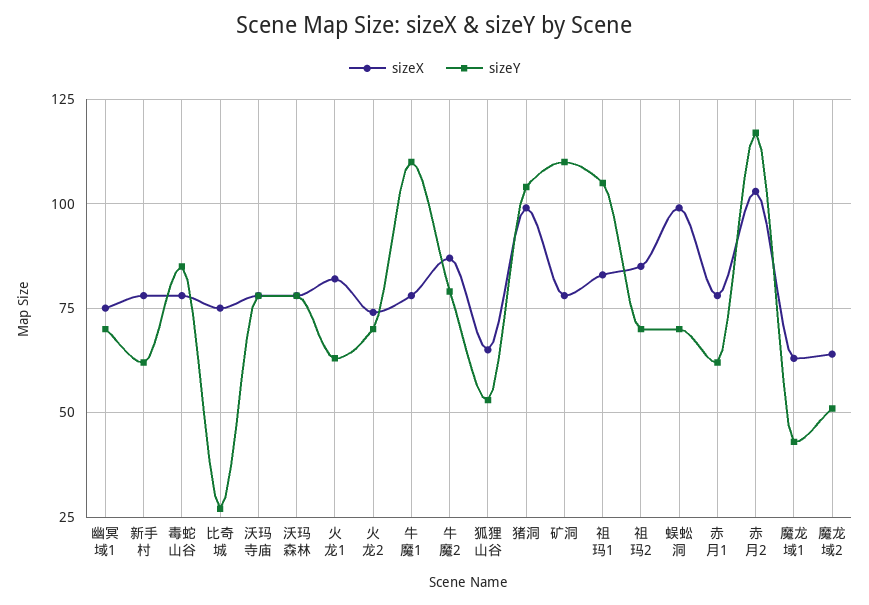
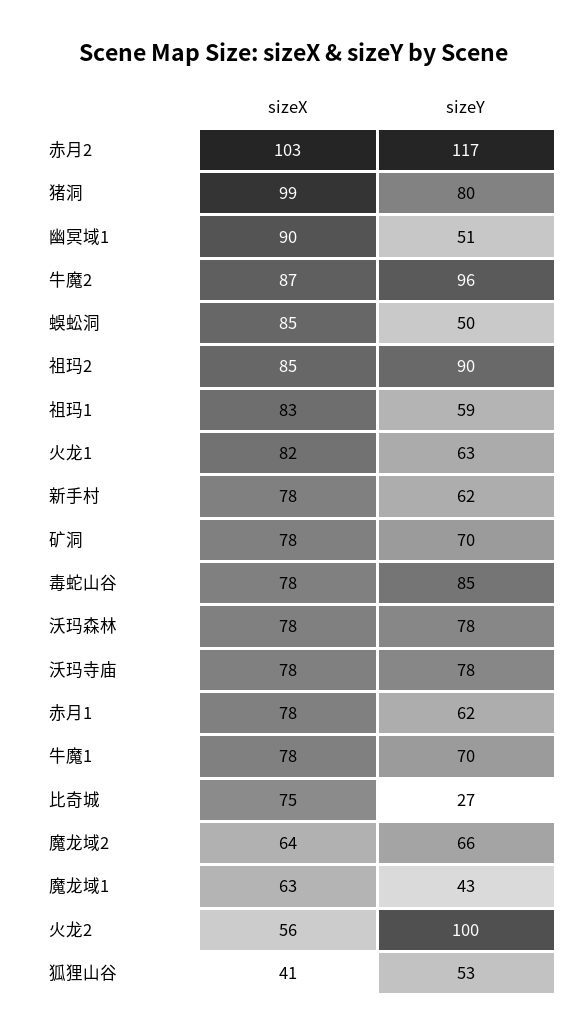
  {
    "sizeX": {
-     "幽冥域1": 75,
+     "幽冥域1": 90,
      "新手村": 78,
      "毒蛇山谷": 78,
      "比奇城": 75,
      "沃玛寺庙": 78,
      "沃玛森林": 78,
      "火龙1": 82,
-     "火龙2": 75,
+     "火龙2": 56,
      "牛魔1": 78,
      "牛魔2": 87,
-     "狐狸山谷": 65,
+     "狐狸山谷": 41,
      "猪洞": 99,
      "矿洞": 78,
      "祖玛1": 83,
      "祖玛2": 85,
-     "蜈蚣洞": 100,
+     "蜈蚣洞": 85,
      "赤月1": 78,
      "赤月2": 103,
      "魔龙域1": 63,
      "魔龙域2": 64
    },
    "sizeY": {
-     "幽冥域1": 70,
+     "幽冥域1": 51,
      "新手村": 62,
      "毒蛇山谷": 85,
      "比奇城": 27,
      "沃玛寺庙": 78,
      "沃玛森林": 78,
      "火龙1": 63,
-     "火龙2": 70,
+     "火龙2": 100,
-     "牛魔1": 110,
+     "牛魔1": 70,
-     "牛魔2": 80,
+     "牛魔2": 96,
      "狐狸山谷": 53,
-     "猪洞": 105,
+     "猪洞": 80,
-     "矿洞": 110,
+     "矿洞": 70,
-     "祖玛1": 105,
+     "祖玛1": 59,
-     "祖玛2": 70,
+     "祖玛2": 90,
-     "蜈蚣洞": 70,
+     "蜈蚣洞": 50,
      "赤月1": 62,
      "赤月2": 117,
      "魔龙域1": 43,
-     "魔龙域2": 50
+     "魔龙域2": 66
    }
  }

